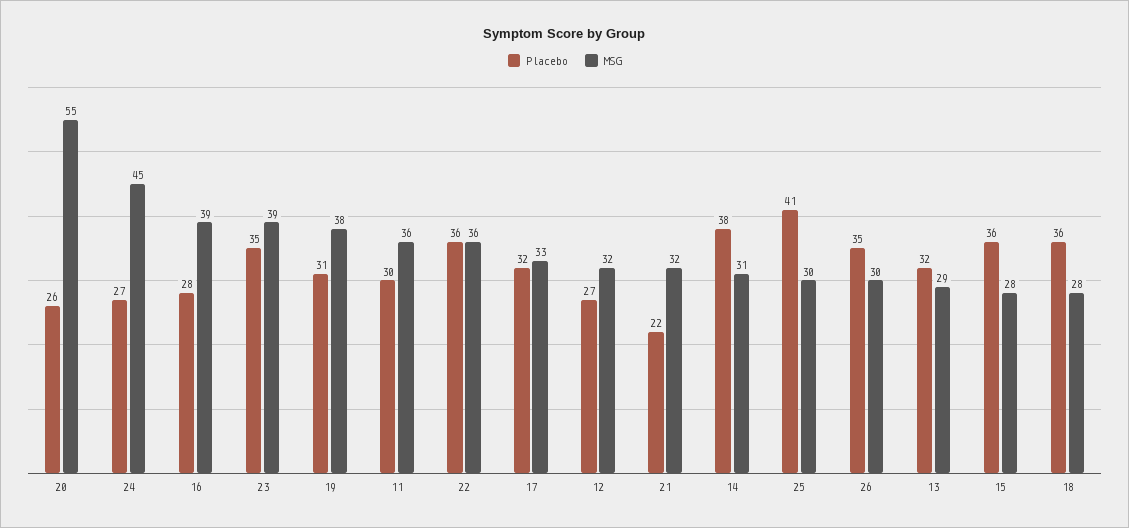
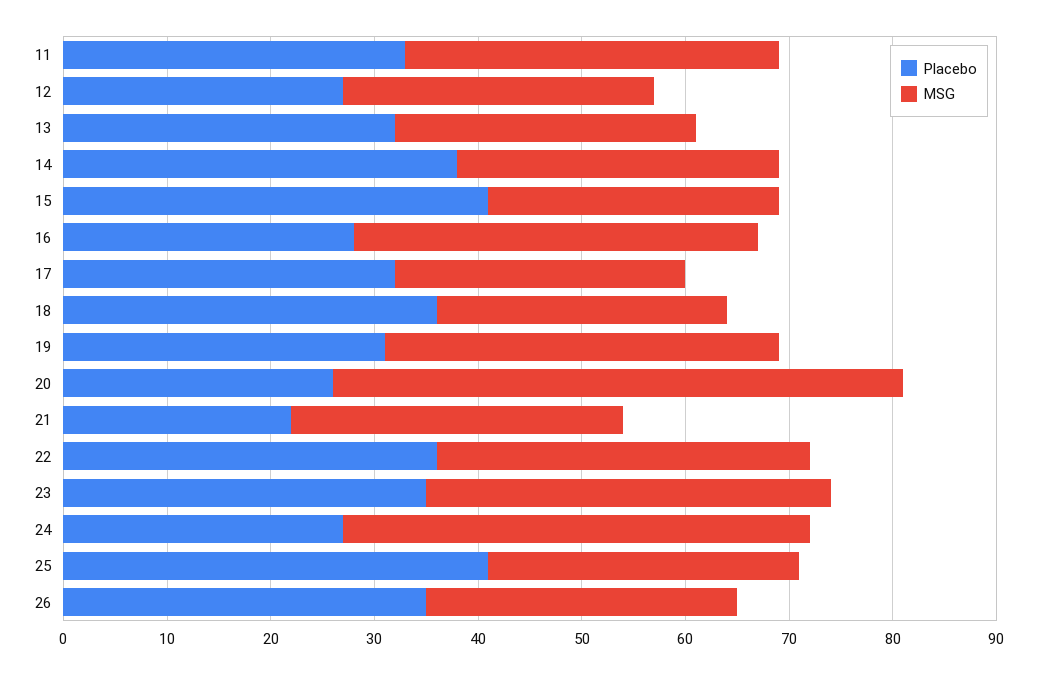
  {
    "Placebo": {
      "20": 26,
      "24": 27,
      "16": 28,
      "23": 35,
      "19": 31,
-     "11": 30,
+     "11": 33,
      "22": 36,
      "17": 32,
      "12": 27,
      "21": 22,
      "14": 38,
      "25": 41,
      "26": 35,
      "13": 32,
-     "15": 36,
+     "15": 41,
      "18": 36
    },
    "MSG": {
      "20": 55,
      "24": 45,
      "16": 39,
      "23": 39,
      "19": 38,
      "11": 36,
      "22": 36,
-     "17": 33,
+     "17": 28,
-     "12": 32,
+     "12": 30,
      "21": 32,
      "14": 31,
      "25": 30,
      "26": 30,
      "13": 29,
      "15": 28,
      "18": 28
    }
  }

